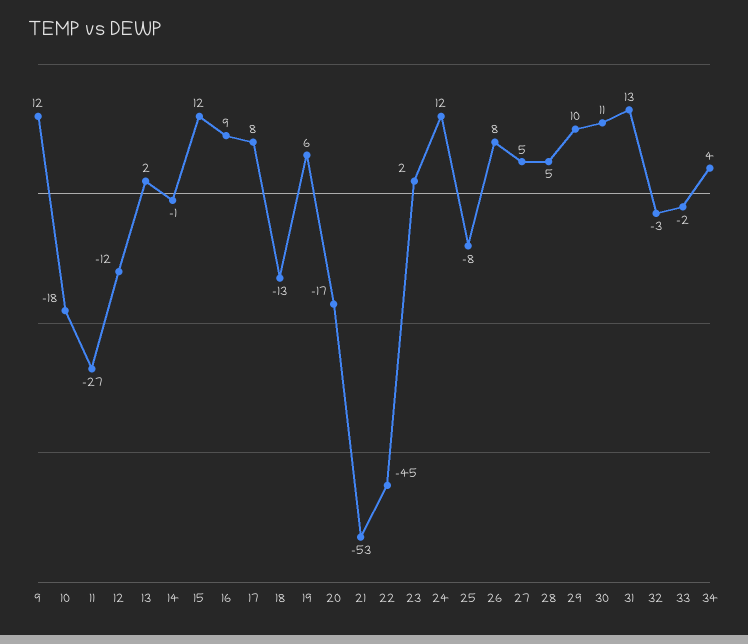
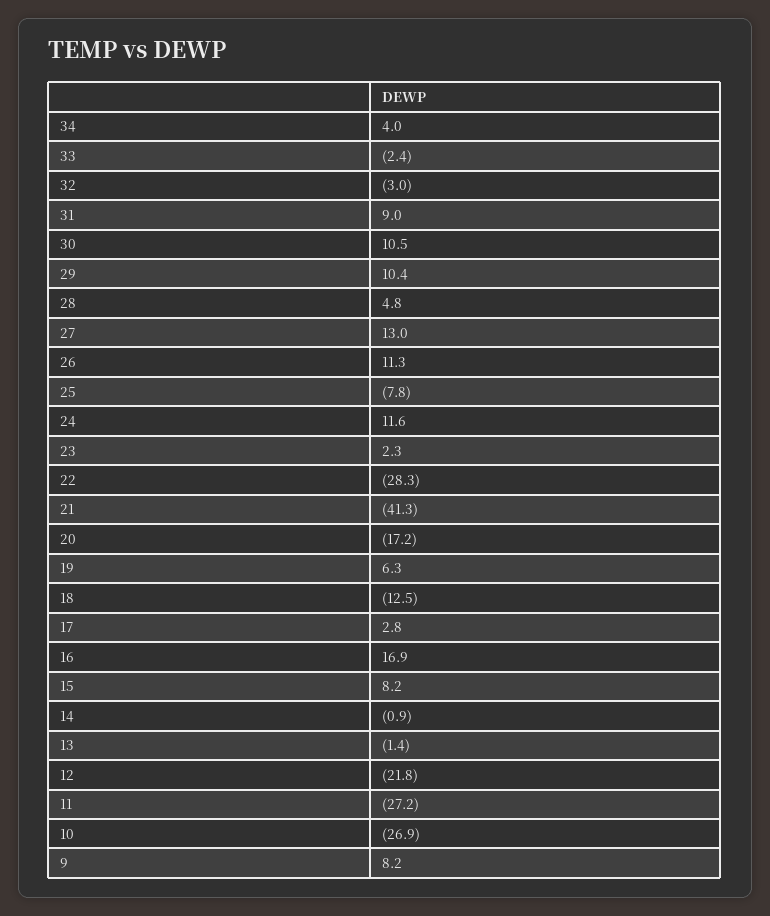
  {
-   "9": 12,
+   "9": 8.2,
-   "10": -18,
+   "10": -26.9,
    "11": -27.2,
-   "12": -12,
+   "12": -21.8,
-   "13": 2,
+   "13": -1.4,
    "14": -0.9,
-   "15": 12,
+   "15": 8.2,
-   "16": 9,
+   "16": 16.9,
-   "17": 8,
+   "17": 2.8,
    "18": -12.5,
    "19": 6.3,
    "20": -17.2,
-   "21": -53,
+   "21": -41.3,
-   "22": -45,
+   "22": -28.3,
    "23": 2.3,
    "24": 11.6,
    "25": -7.8,
-   "26": 8,
+   "26": 11.3,
-   "27": 5,
+   "27": 13,
    "28": 4.8,
    "29": 10.4,
    "30": 10.5,
-   "31": 13,
+   "31": 9,
    "32": -3,
    "33": -2.4,
    "34": 4
  }

